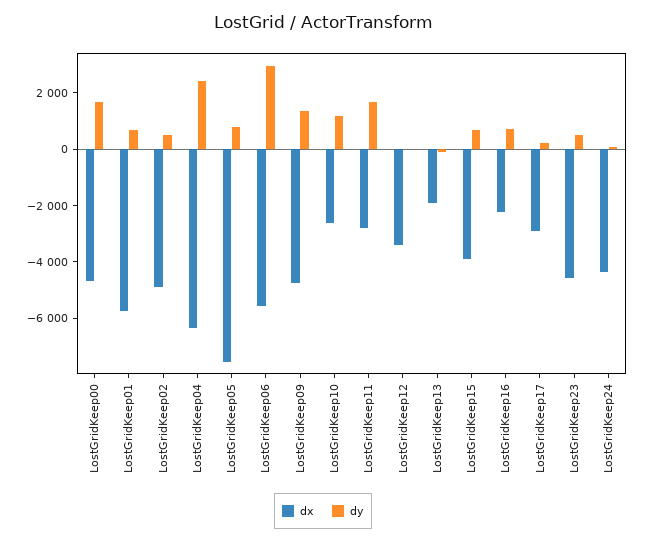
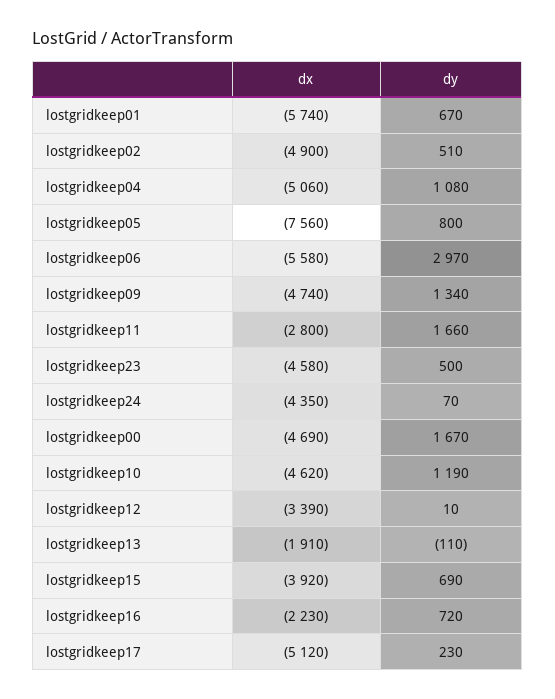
  {
    "dx": {
      "LostGridKeep00": -4690,
      "LostGridKeep01": -5740,
      "LostGridKeep02": -4900,
-     "LostGridKeep04": -6500,
+     "LostGridKeep04": -5060,
      "LostGridKeep05": -7560,
      "LostGridKeep06": -5580,
      "LostGridKeep09": -4740,
-     "LostGridKeep10": -2500,
+     "LostGridKeep10": -4620,
      "LostGridKeep11": -2800,
      "LostGridKeep12": -3390,
      "LostGridKeep13": -1910,
      "LostGridKeep15": -3920,
      "LostGridKeep16": -2230,
-     "LostGridKeep17": -3000,
+     "LostGridKeep17": -5120,
      "LostGridKeep23": -4580,
      "LostGridKeep24": -4350
    },
    "dy": {
      "LostGridKeep00": 1670,
      "LostGridKeep01": 670,
      "LostGridKeep02": 510,
-     "LostGridKeep04": 2500,
+     "LostGridKeep04": 1080,
      "LostGridKeep05": 800,
      "LostGridKeep06": 2970,
      "LostGridKeep09": 1340,
      "LostGridKeep10": 1190,
      "LostGridKeep11": 1660,
      "LostGridKeep12": 10,
      "LostGridKeep13": -110,
      "LostGridKeep15": 690,
      "LostGridKeep16": 720,
      "LostGridKeep17": 230,
      "LostGridKeep23": 500,
      "LostGridKeep24": 70
    }
  }

